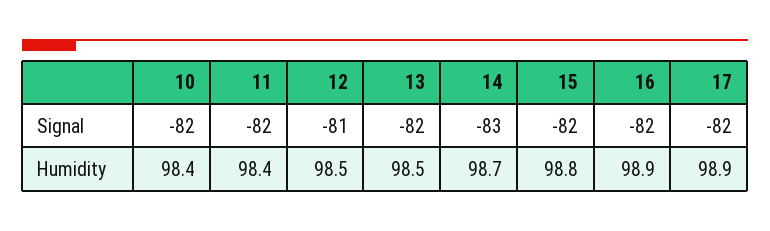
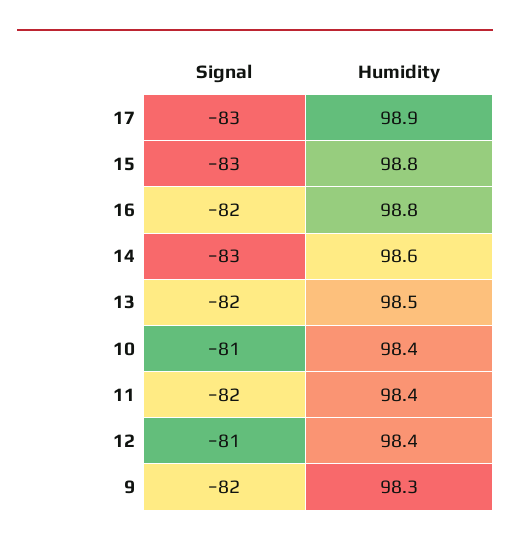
  {
    "10": {
-     "Signal": -82,
+     "Signal": -81,
      "Humidity": 98.4
    },
    "11": {
      "Signal": -82,
      "Humidity": 98.4
    },
    "12": {
      "Signal": -81,
-     "Humidity": 98.5
+     "Humidity": 98.4
    },
    "13": {
      "Signal": -82,
      "Humidity": 98.5
    },
    "14": {
      "Signal": -83,
-     "Humidity": 98.7
+     "Humidity": 98.6
    },
    "15": {
-     "Signal": -82,
+     "Signal": -83,
      "Humidity": 98.8
    },
    "16": {
      "Signal": -82,
-     "Humidity": 98.9
+     "Humidity": 98.8
    },
    "17": {
-     "Signal": -82,
+     "Signal": -83,
      "Humidity": 98.9
-   }
+   },
+   "9": {
+     "Signal": -82,
+     "Humidity": 98.3
+   }
  }

